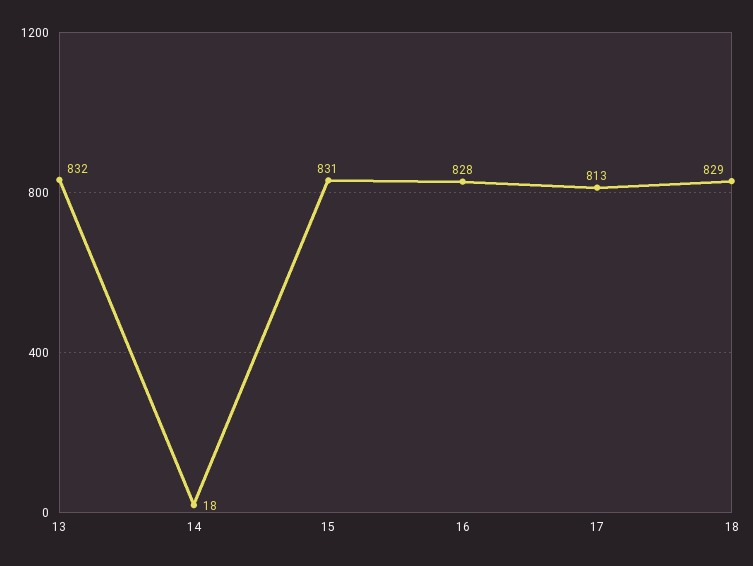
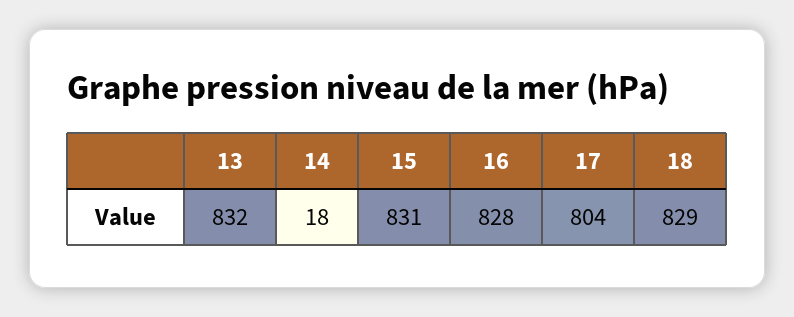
  {
    "13": 832,
    "14": 18,
    "15": 831,
    "16": 828,
-   "17": 813,
+   "17": 804,
    "18": 829
  }

